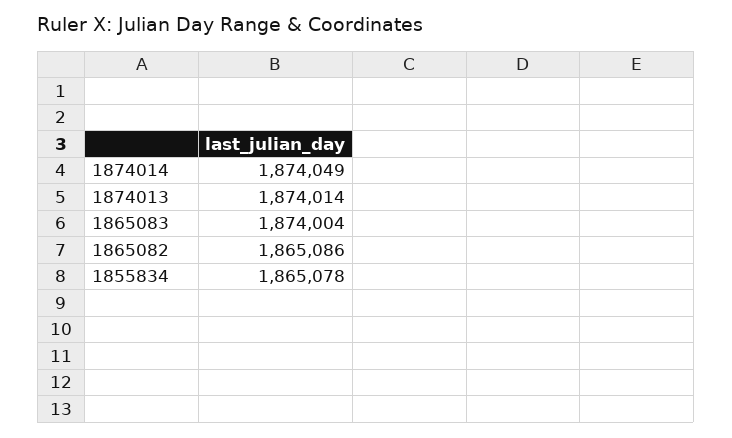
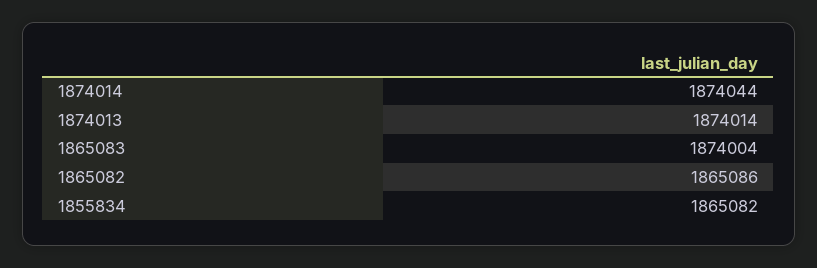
  {
-   "1874014": 1874049,
+   "1874014": 1874044,
    "1874013": 1874014,
    "1865083": 1874004,
    "1865082": 1865086,
-   "1855834": 1865078
+   "1855834": 1865082
  }

